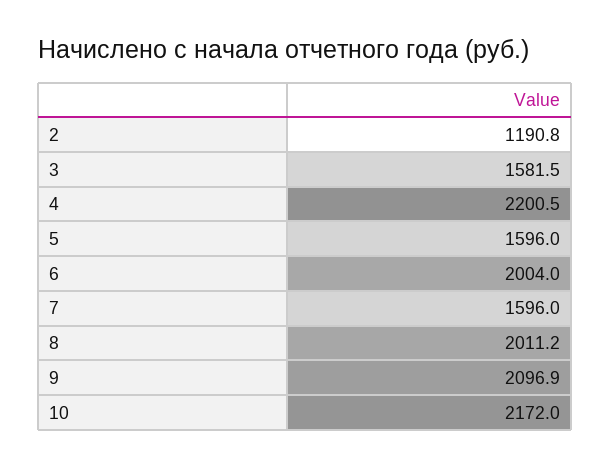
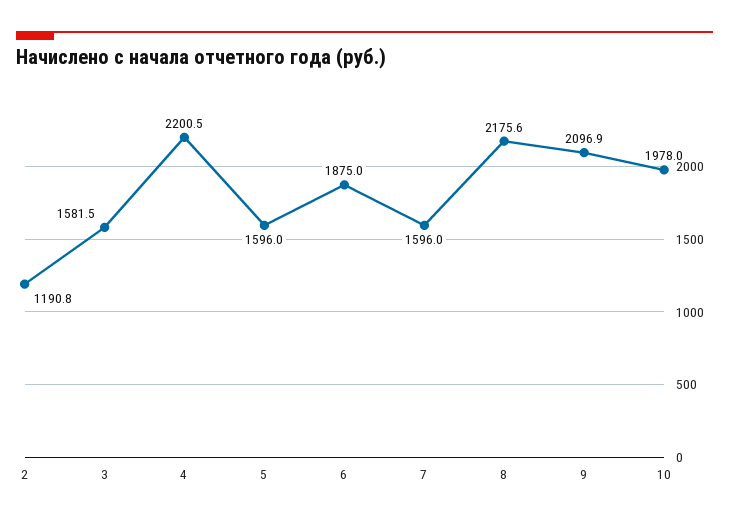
  {
    "2": 1190.8,
    "3": 1581.5,
    "4": 2200.5,
    "5": 1596,
-   "6": 2004,
+   "6": 1875,
    "7": 1596,
-   "8": 2011.2,
+   "8": 2175.6,
    "9": 2096.9,
-   "10": 2172
+   "10": 1978
  }

